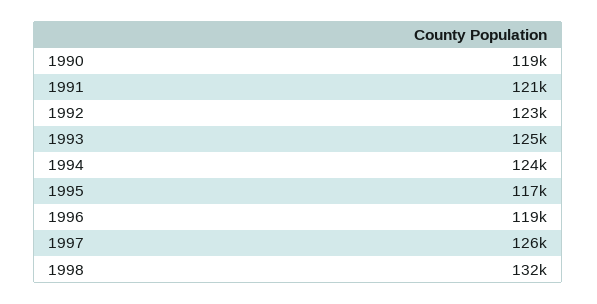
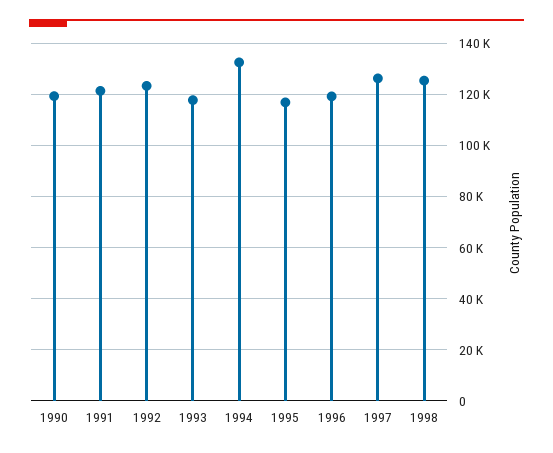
  {
    "1990": 119000,
    "1991": 121000,
    "1992": 123000,
-   "1993": 125000,
+   "1993": 117500,
-   "1994": 124000,
+   "1994": 132500,
    "1995": 117000,
    "1996": 119000,
    "1997": 126000,
-   "1998": 132000
+   "1998": 125000
  }

